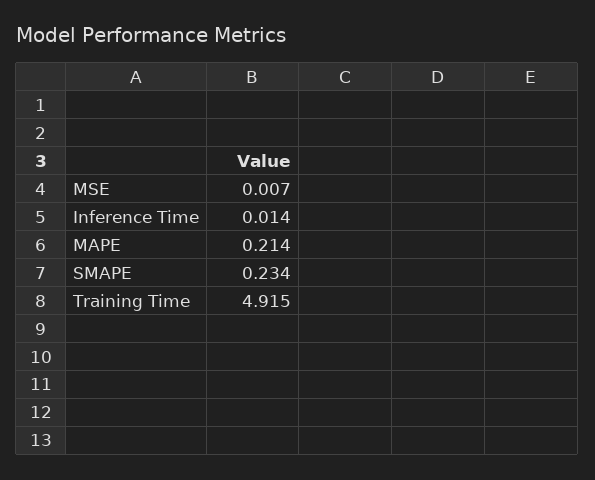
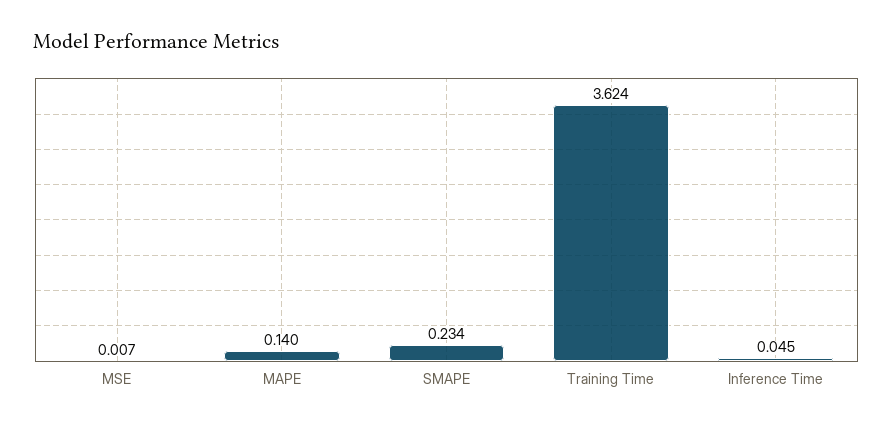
  {
    "MSE": 0.007,
-   "Inference Time": 0.014,
+   "Inference Time": 0.045,
-   "MAPE": 0.214,
+   "MAPE": 0.14,
    "SMAPE": 0.234,
-   "Training Time": 4.915
+   "Training Time": 3.624
  }

